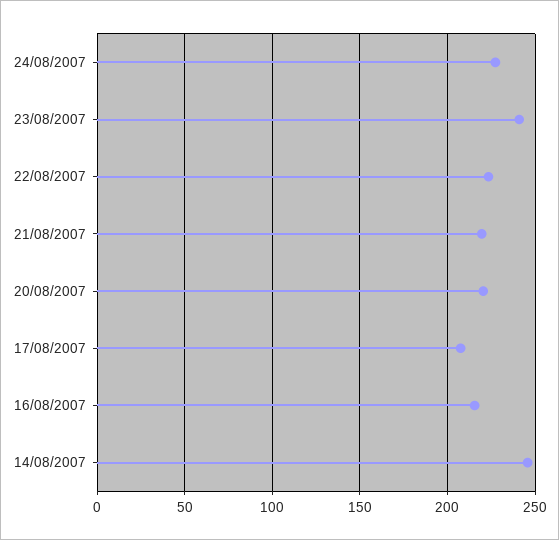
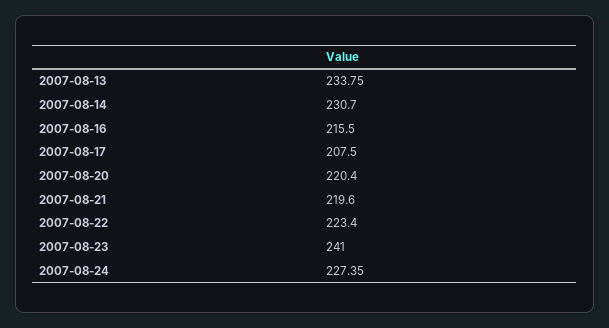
  {
    "24/08/2007": 227.35,
    "23/08/2007": 241,
    "22/08/2007": 223.4,
    "21/08/2007": 219.6,
    "20/08/2007": 220.4,
    "17/08/2007": 207.5,
    "16/08/2007": 215.5,
-   "14/08/2007": 245
+   "14/08/2007": 230.7,
+   "2007-08-13": 233.75
  }

